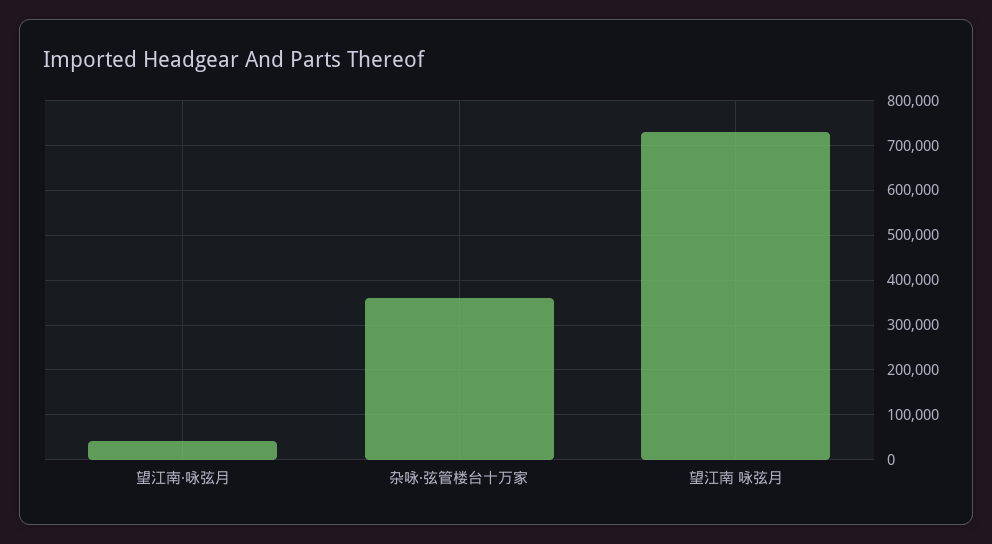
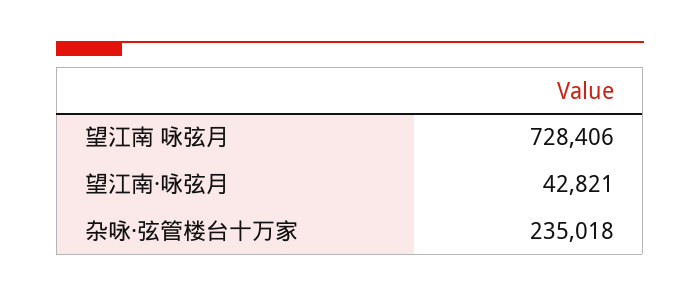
  {
    "望江南·咏弦月": 42821,
-   "杂咏·弦管楼台十万家": 360000,
+   "杂咏·弦管楼台十万家": 235018,
    "望江南 咏弦月": 728406
  }

